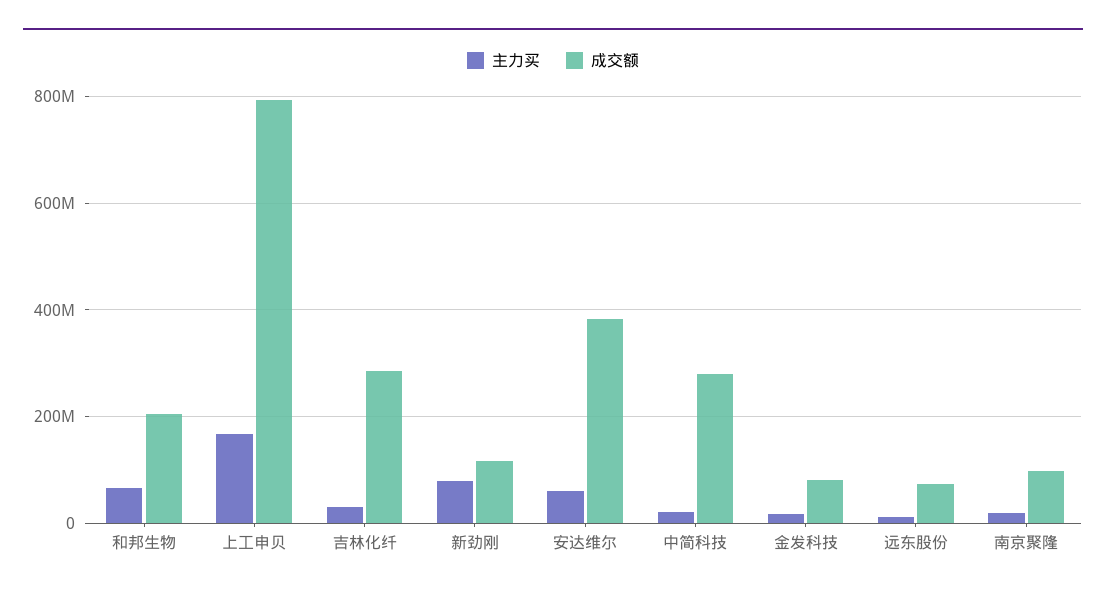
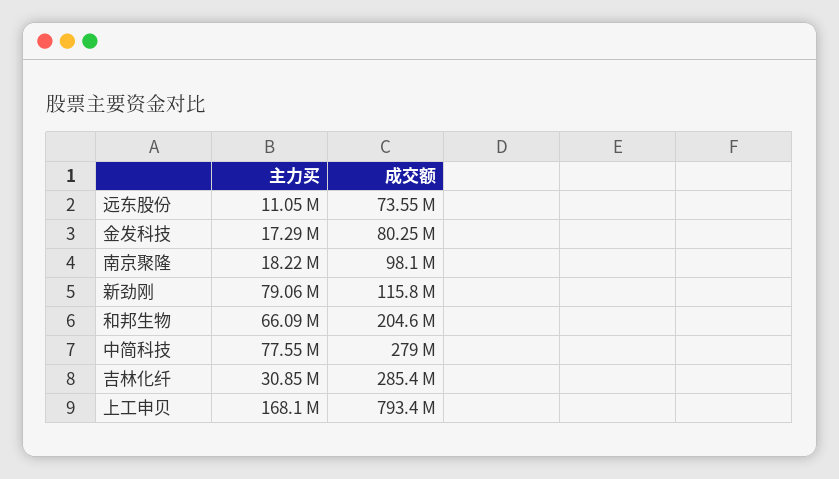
  {
    "主力买": {
      "和邦生物": 66090000,
      "上工申贝": 168100000,
      "吉林化纤": 30850000,
      "新劲刚": 79060000,
-     "安达维尔": 60000000,
-     "中简科技": 20000000,
+     "中简科技": 77550000,
      "金发科技": 17290000,
      "远东股份": 11050000,
      "南京聚隆": 18220000
    },
    "成交额": {
      "和邦生物": 204600000,
      "上工申贝": 793400000,
      "吉林化纤": 285400000,
      "新劲刚": 115800000,
-     "安达维尔": 380000000,
      "中简科技": 279000000,
      "金发科技": 80250000,
      "远东股份": 73550000,
      "南京聚隆": 98100000
    }
  }

